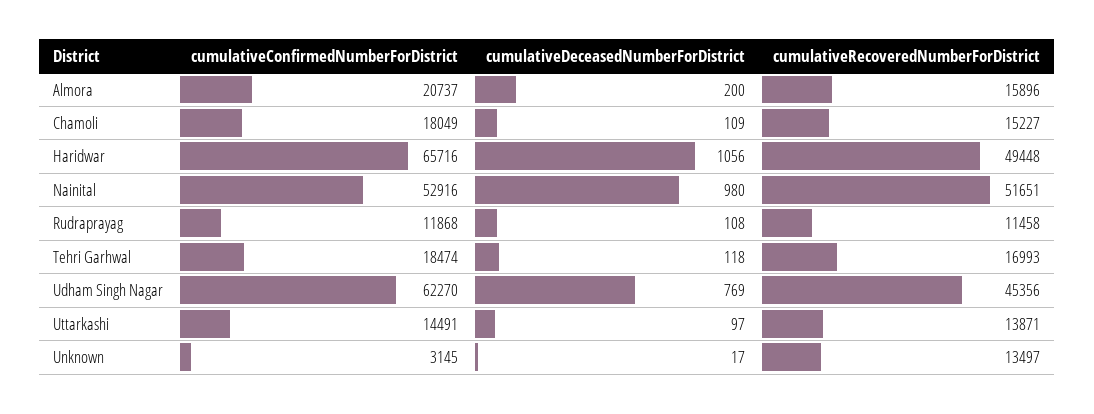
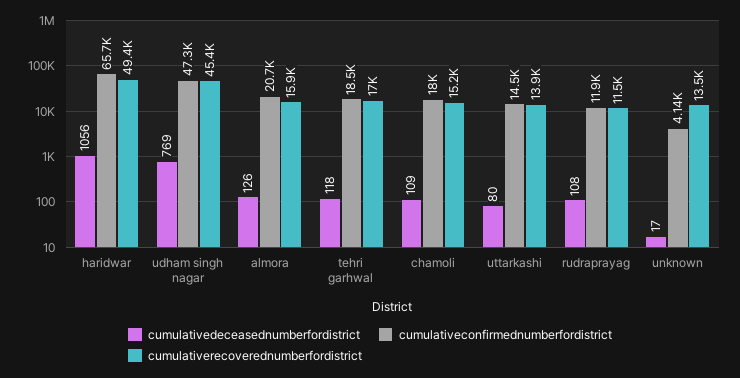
  {
    "cumulativeConfirmedNumberForDistrict": {
      "Almora": 20737,
      "Chamoli": 18049,
      "Haridwar": 65716,
-     "Nainital": 52916,
      "Rudraprayag": 11868,
      "Tehri Garhwal": 18474,
-     "Udham Singh Nagar": 62270,
+     "Udham Singh Nagar": 47300,
      "Uttarkashi": 14491,
-     "Unknown": 3145
+     "Unknown": 4140
    },
    "cumulativeDeceasedNumberForDistrict": {
-     "Almora": 200,
+     "Almora": 126,
      "Chamoli": 109,
      "Haridwar": 1056,
-     "Nainital": 980,
      "Rudraprayag": 108,
      "Tehri Garhwal": 118,
      "Udham Singh Nagar": 769,
-     "Uttarkashi": 97,
+     "Uttarkashi": 80,
      "Unknown": 17
    },
    "cumulativeRecoveredNumberForDistrict": {
      "Almora": 15896,
      "Chamoli": 15227,
      "Haridwar": 49448,
-     "Nainital": 51651,
      "Rudraprayag": 11458,
      "Tehri Garhwal": 16993,
      "Udham Singh Nagar": 45356,
      "Uttarkashi": 13871,
      "Unknown": 13497
    }
  }

